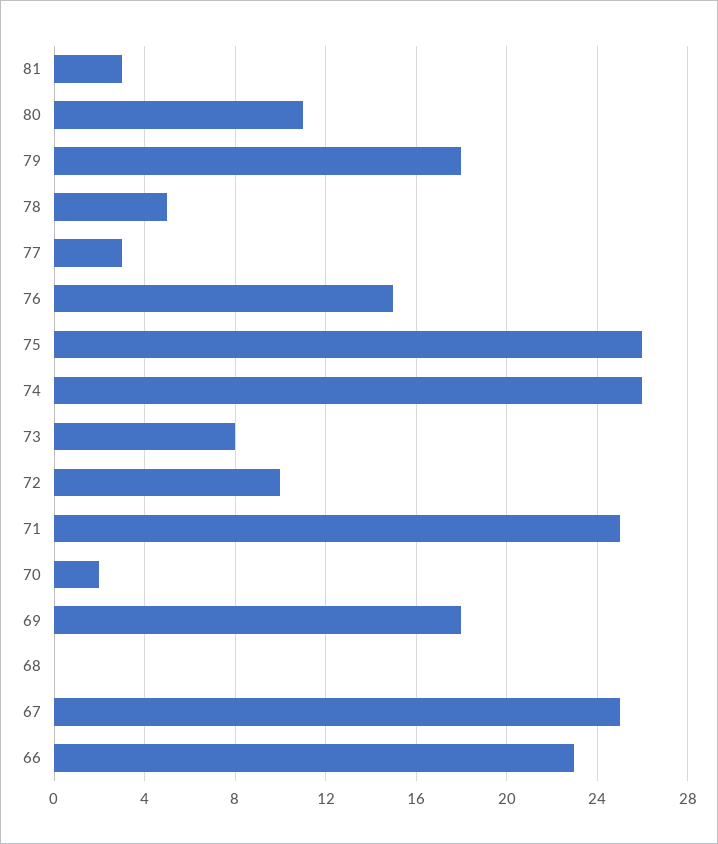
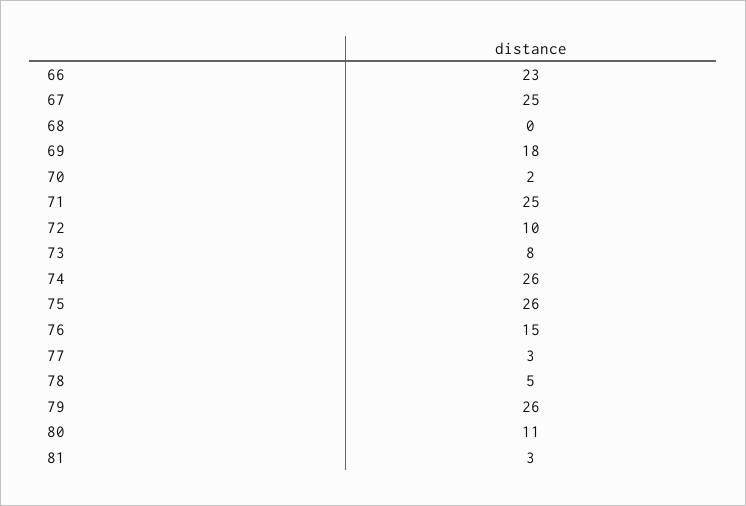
  {
    "81": 3,
    "80": 11,
-   "79": 18,
+   "79": 26,
    "78": 5,
    "77": 3,
    "76": 15,
    "75": 26,
    "74": 26,
    "73": 8,
    "72": 10,
    "71": 25,
    "70": 2,
    "69": 18,
    "68": 0,
    "67": 25,
    "66": 23
  }

